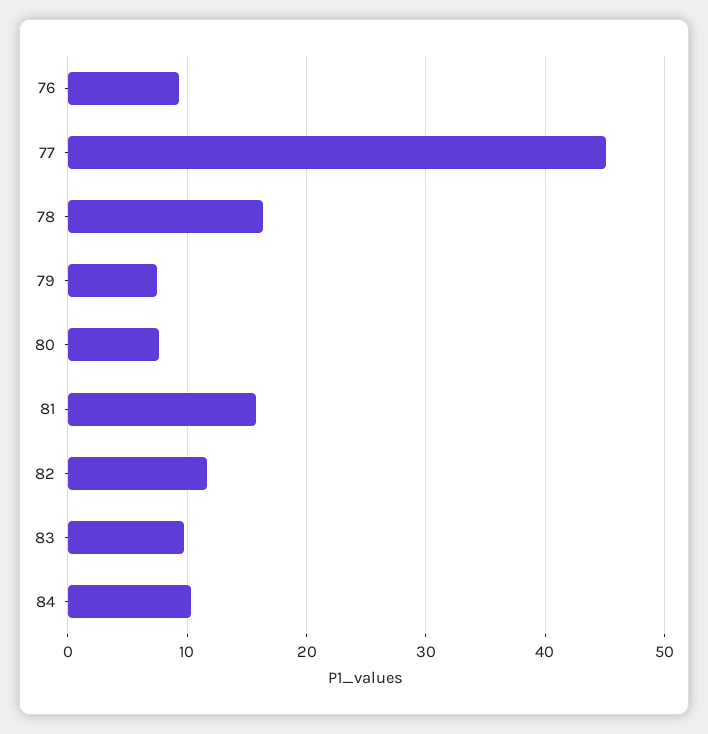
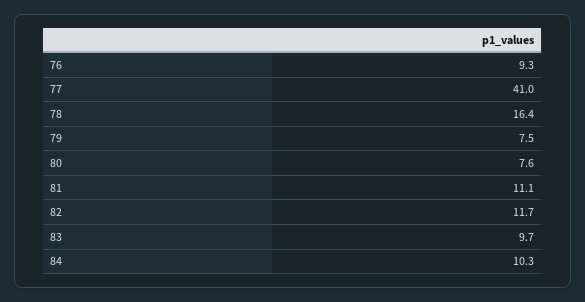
  {
    "76": 9.3,
-   "77": 45,
+   "77": 41,
    "78": 16.4,
    "79": 7.5,
    "80": 7.6,
-   "81": 16,
+   "81": 11.1,
    "82": 11.7,
    "83": 9.7,
    "84": 10.3
  }

